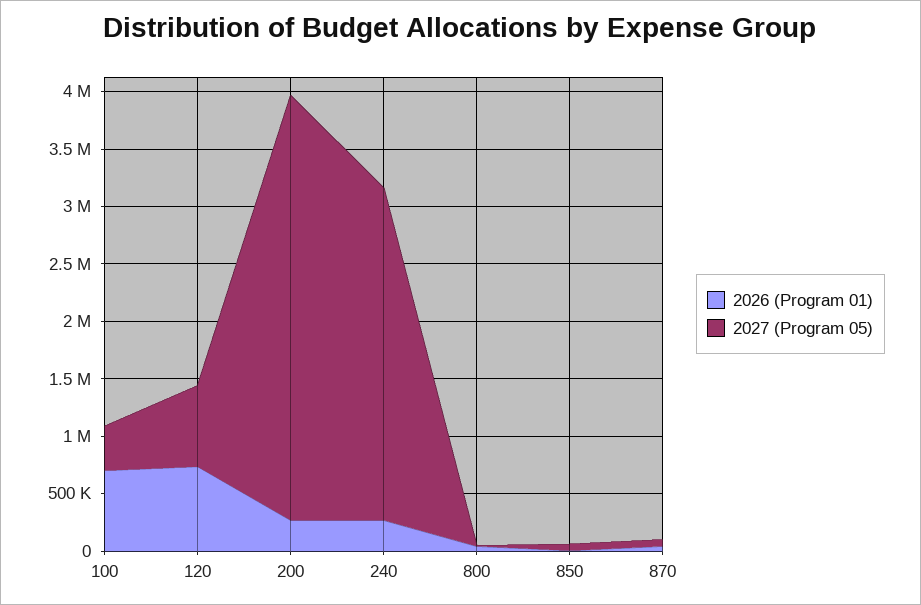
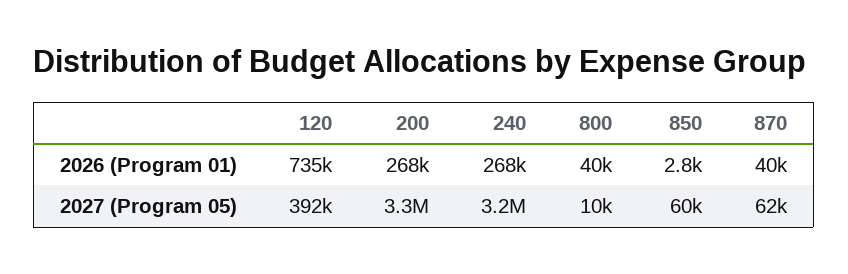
  {
    "2026 (Program 01)": {
-     "100": 700000,
      "120": 735000,
      "200": 268000,
      "240": 268000,
      "800": 40000,
      "850": 2800,
      "870": 40000
    },
    "2027 (Program 05)": {
-     "100": 400000,
-     "120": 700000,
+     "120": 392000,
-     "200": 3700000,
+     "200": 3300000,
-     "240": 2900000,
+     "240": 3200000,
      "800": 10000,
      "850": 60000,
      "870": 62000
    }
  }

